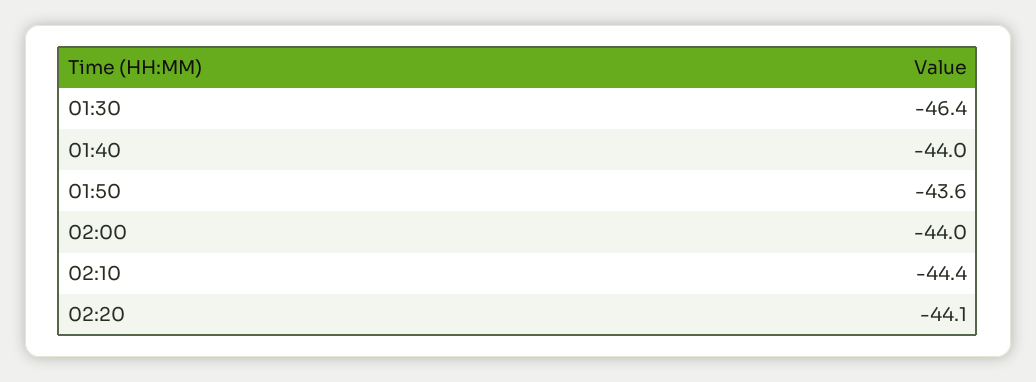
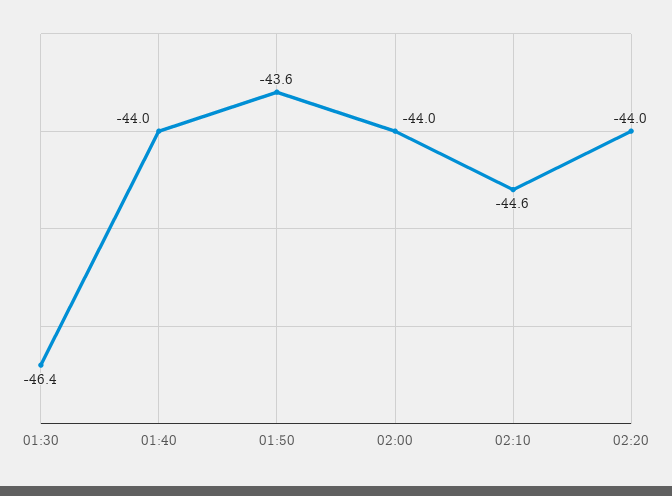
  {
    "01:30": -46.4,
    "01:40": -44,
    "01:50": -43.6,
    "02:00": -44,
-   "02:10": -44.4,
+   "02:10": -44.6,
-   "02:20": -44.1
+   "02:20": -44
  }

